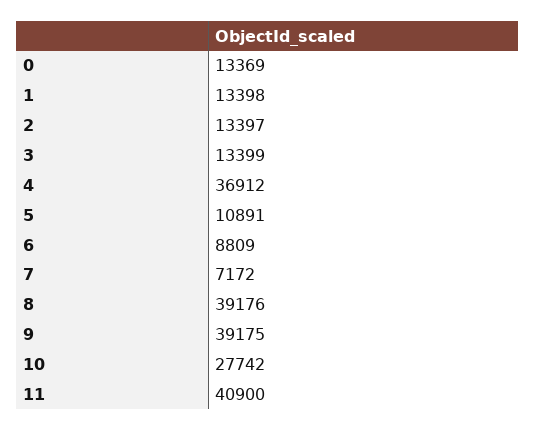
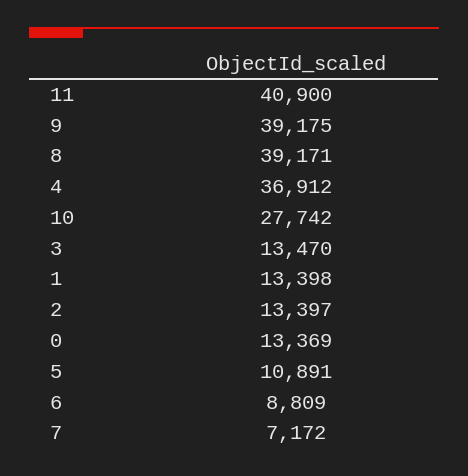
  {
    "0": 13369,
    "1": 13398,
    "2": 13397,
-   "3": 13399,
+   "3": 13470,
    "4": 36912,
    "5": 10891,
    "6": 8809,
    "7": 7172,
-   "8": 39176,
+   "8": 39171,
    "9": 39175,
    "10": 27742,
    "11": 40900
  }

